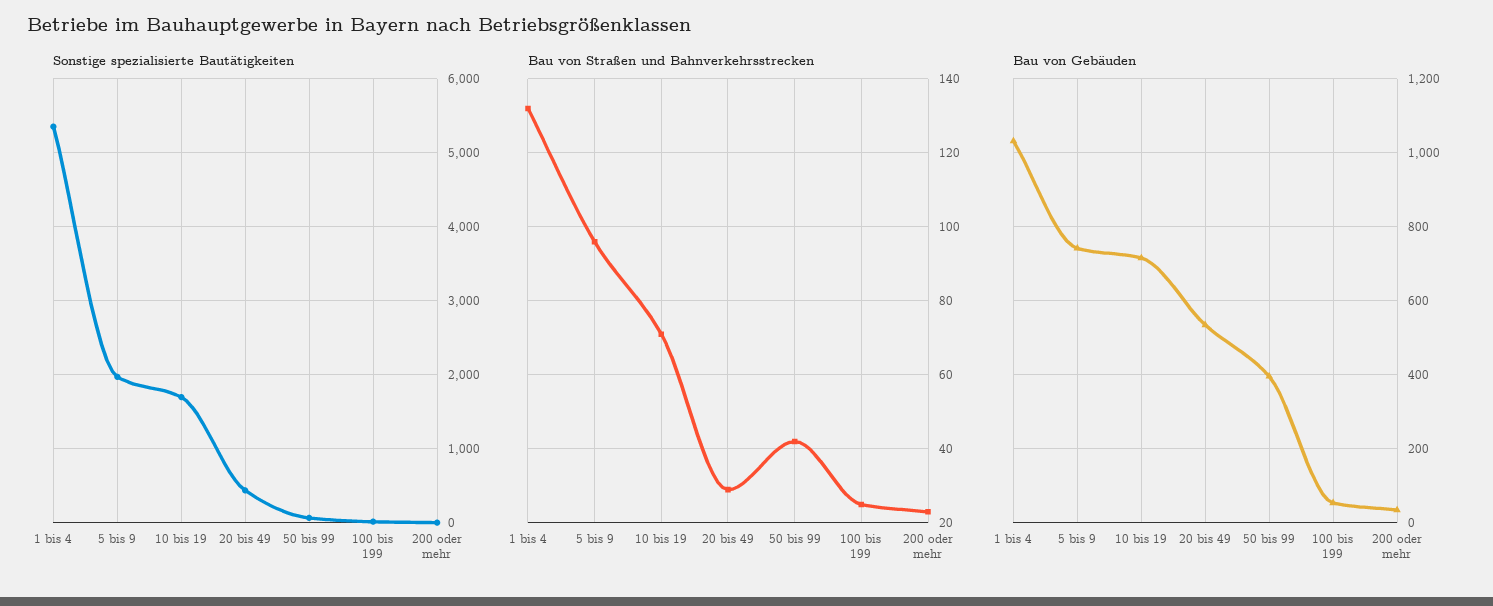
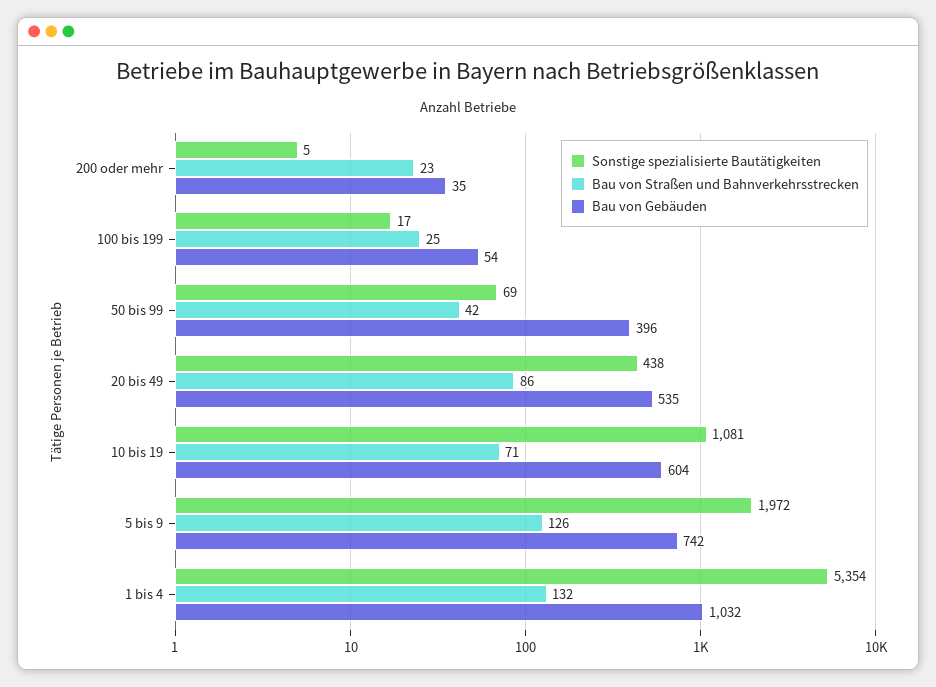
  {
    "Sonstige spezialisierte Bautätigkeiten": {
      "1 bis 4": 5354,
      "5 bis 9": 1972,
-     "10 bis 19": 1700,
+     "10 bis 19": 1081,
      "20 bis 49": 438,
      "50 bis 99": 69,
      "100 bis 199": 17,
      "200 oder mehr": 5
    },
    "Bau von Straßen und Bahnverkehrsstrecken": {
      "1 bis 4": 132,
-     "5 bis 9": 95,
+     "5 bis 9": 126,
      "10 bis 19": 71,
-     "20 bis 49": 30,
+     "20 bis 49": 86,
      "50 bis 99": 42,
      "100 bis 199": 25,
      "200 oder mehr": 23
    },
    "Bau von Gebäuden": {
      "1 bis 4": 1032,
      "5 bis 9": 742,
-     "10 bis 19": 720,
+     "10 bis 19": 604,
      "20 bis 49": 535,
      "50 bis 99": 396,
      "100 bis 199": 54,
      "200 oder mehr": 35
    }
  }

